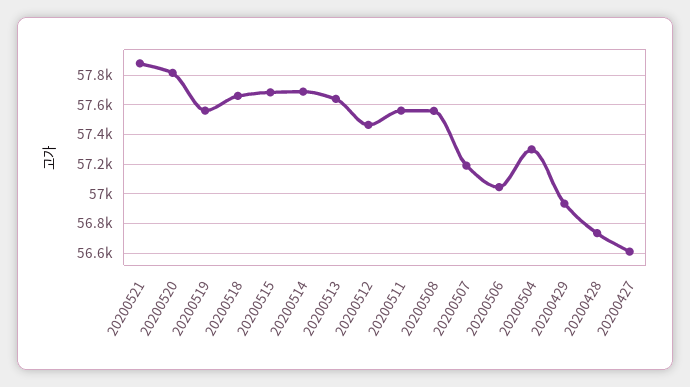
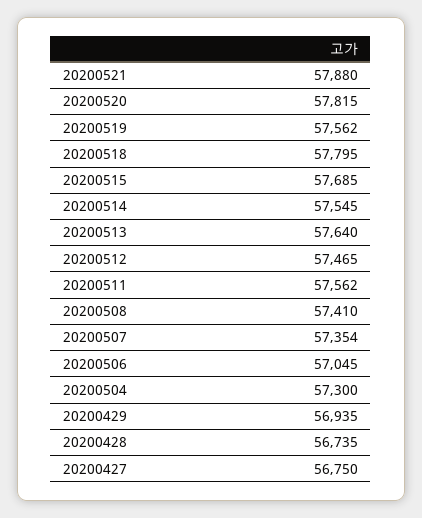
  {
    "20200521": 57880,
    "20200520": 57815,
    "20200519": 57562,
-   "20200518": 57650,
+   "20200518": 57795,
    "20200515": 57685,
-   "20200514": 57700,
+   "20200514": 57545,
    "20200513": 57640,
    "20200512": 57465,
    "20200511": 57562,
-   "20200508": 57550,
+   "20200508": 57410,
-   "20200507": 57200,
+   "20200507": 57354,
    "20200506": 57045,
    "20200504": 57300,
    "20200429": 56935,
    "20200428": 56735,
-   "20200427": 56600
+   "20200427": 56750
  }

